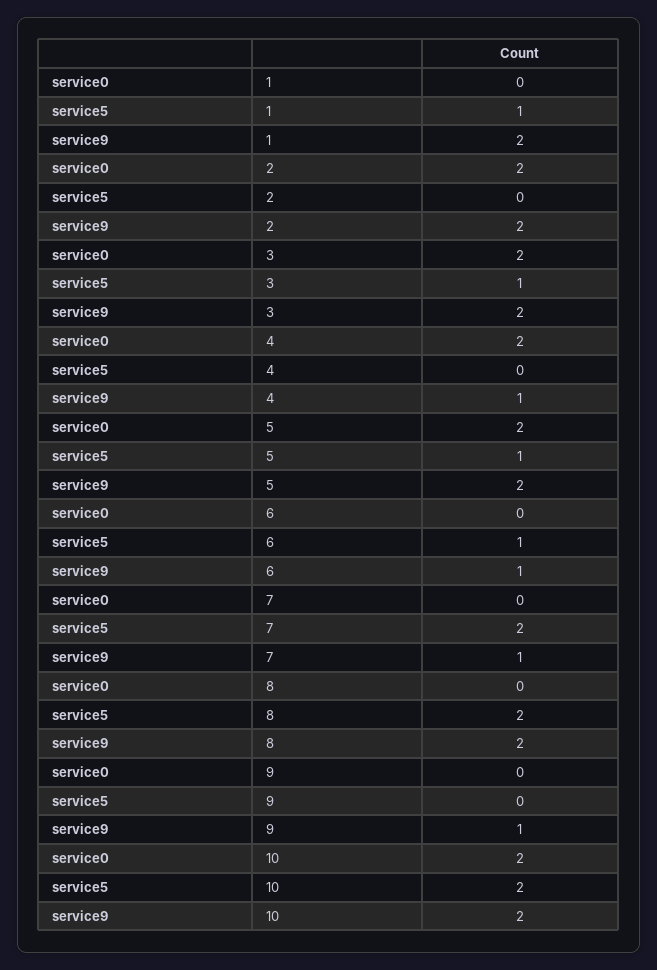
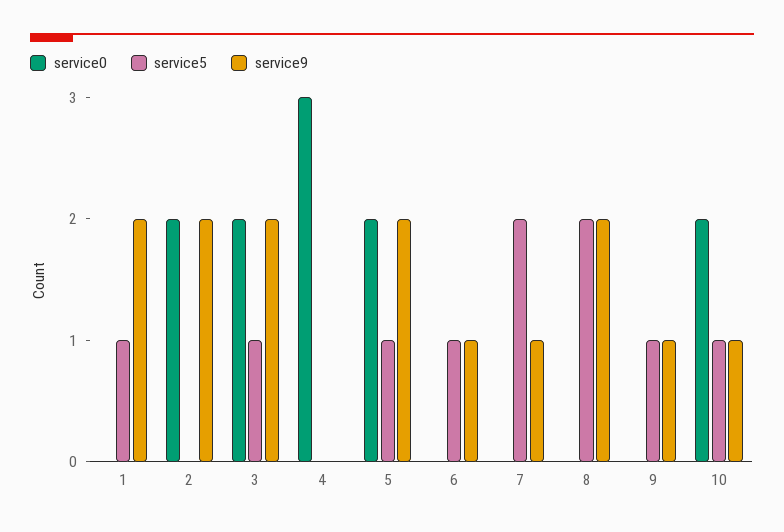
  {
    "service0": {
      "1": 0,
      "2": 2,
      "3": 2,
-     "4": 2,
+     "4": 3,
      "5": 2,
      "6": 0,
      "7": 0,
      "8": 0,
      "9": 0,
      "10": 2
    },
    "service5": {
      "1": 1,
      "2": 0,
      "3": 1,
      "4": 0,
      "5": 1,
      "6": 1,
      "7": 2,
      "8": 2,
-     "9": 0,
+     "9": 1,
-     "10": 2
+     "10": 1
    },
    "service9": {
      "1": 2,
      "2": 2,
      "3": 2,
-     "4": 1,
+     "4": 0,
      "5": 2,
      "6": 1,
      "7": 1,
      "8": 2,
      "9": 1,
-     "10": 2
+     "10": 1
    }
  }

